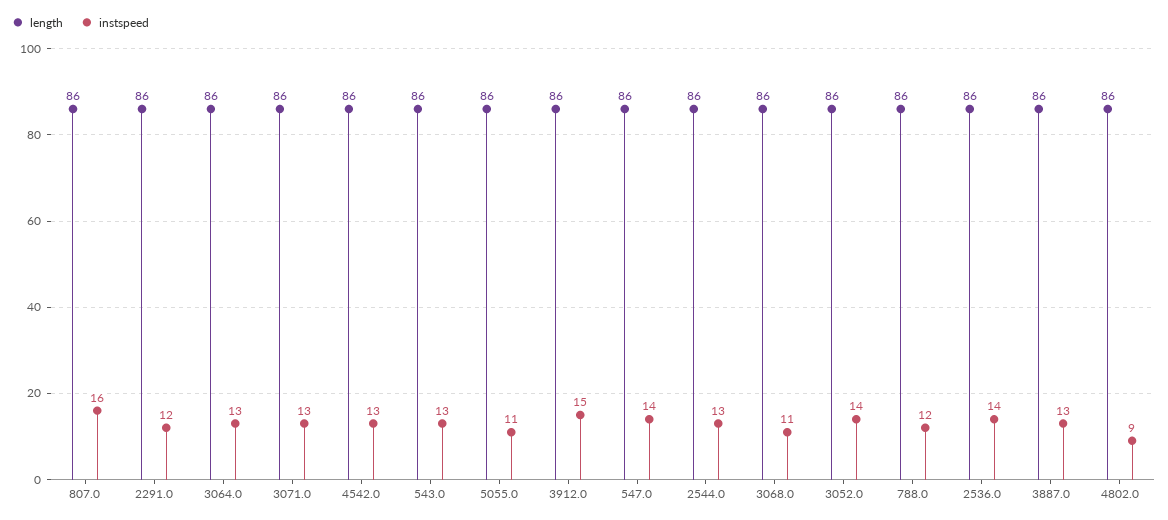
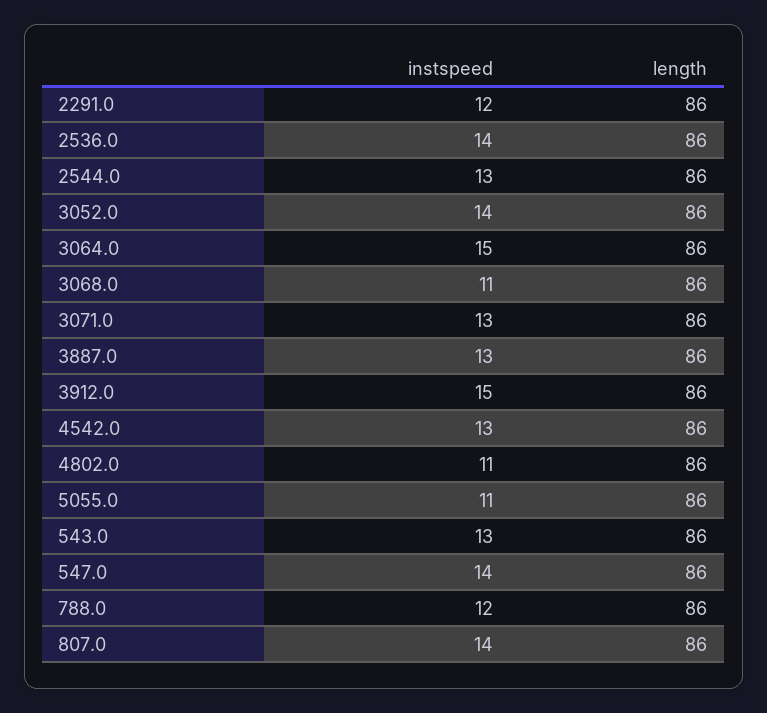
  {
    "length": {
      "807.0": 86,
      "2291.0": 86,
      "3064.0": 86,
      "3071.0": 86,
      "4542.0": 86,
      "543.0": 86,
      "5055.0": 86,
      "3912.0": 86,
      "547.0": 86,
      "2544.0": 86,
      "3068.0": 86,
      "3052.0": 86,
      "788.0": 86,
      "2536.0": 86,
      "3887.0": 86,
      "4802.0": 86
    },
    "instspeed": {
-     "807.0": 16,
+     "807.0": 14,
      "2291.0": 12,
-     "3064.0": 13,
+     "3064.0": 15,
      "3071.0": 13,
      "4542.0": 13,
      "543.0": 13,
      "5055.0": 11,
      "3912.0": 15,
      "547.0": 14,
      "2544.0": 13,
      "3068.0": 11,
      "3052.0": 14,
      "788.0": 12,
      "2536.0": 14,
      "3887.0": 13,
-     "4802.0": 9
+     "4802.0": 11
    }
  }

